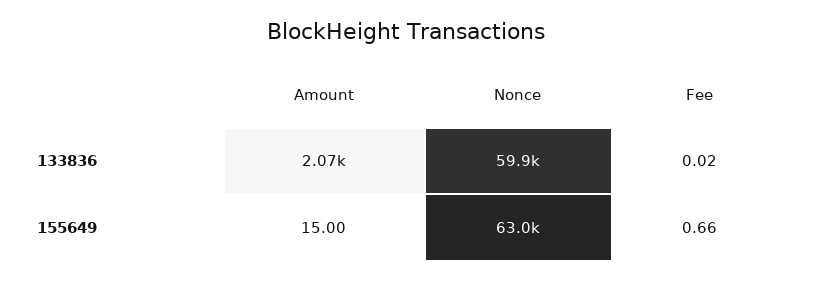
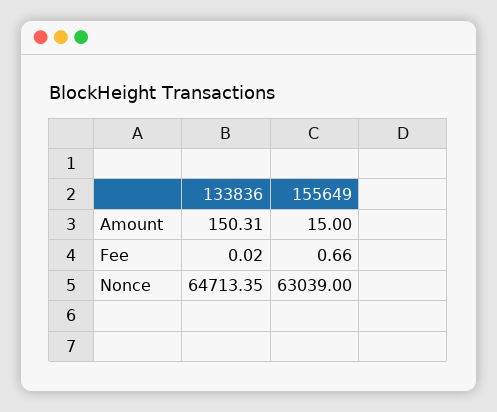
  {
    "Amount": {
-     "133836": 2070,
+     "133836": 150.31,
      "155649": 15
    },
    "Nonce": {
-     "133836": 59900,
+     "133836": 64713.35,
      "155649": 63039
    },
    "Fee": {
      "133836": 0.02,
      "155649": 0.66
    }
  }

